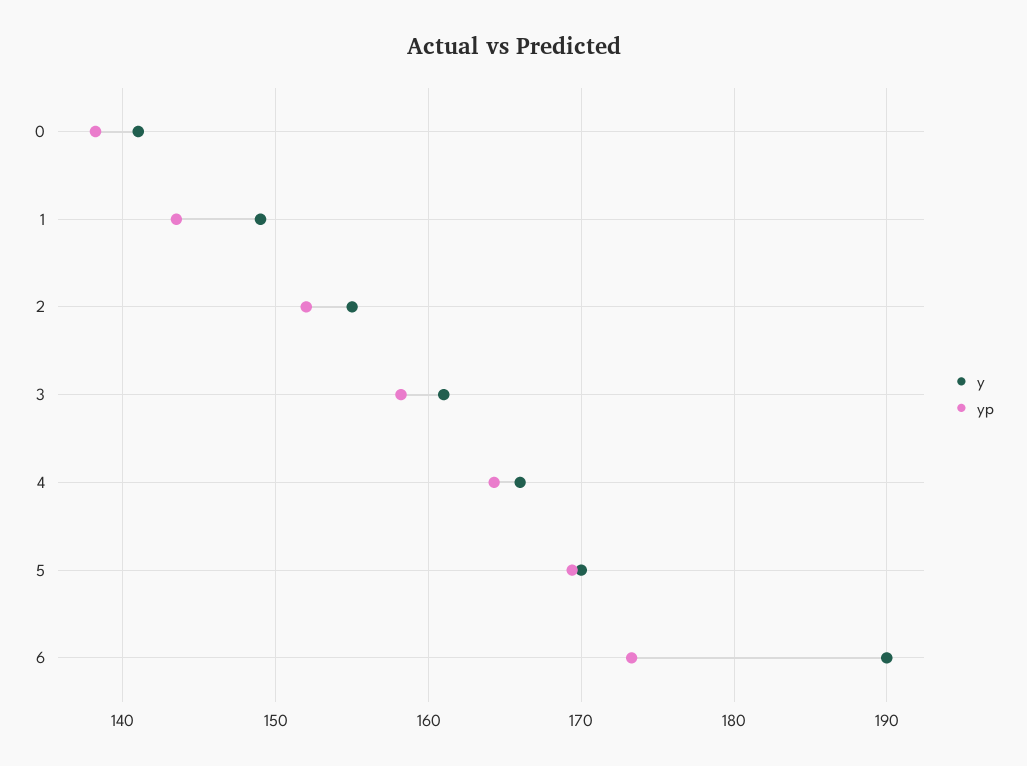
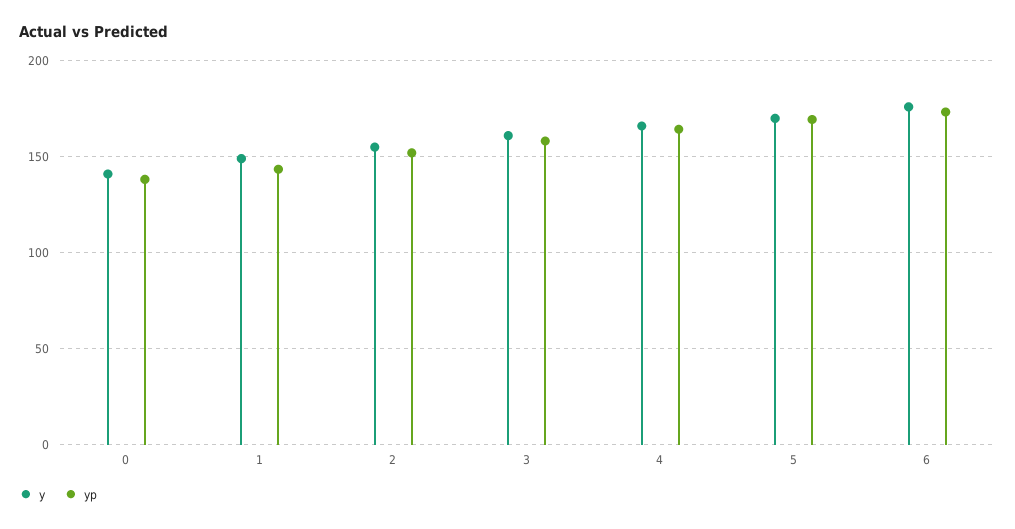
  {
    "y": {
      "0": 141,
      "1": 149,
      "2": 155,
      "3": 161,
      "4": 166,
      "5": 170,
-     "6": 190
+     "6": 175
    },
    "yp": {
      "0": 138,
      "1": 144,
      "2": 152,
      "3": 158,
      "4": 164,
      "5": 169,
      "6": 173
    }
  }

